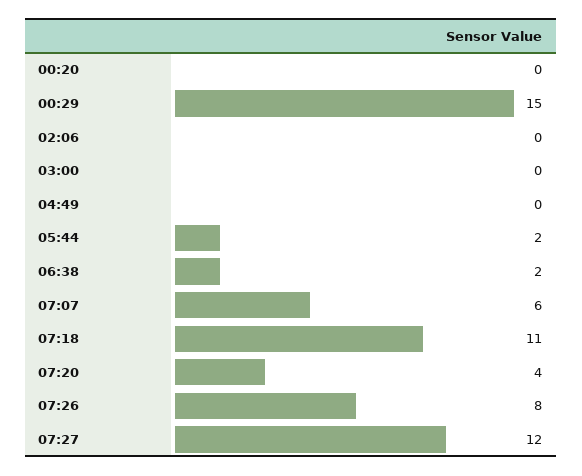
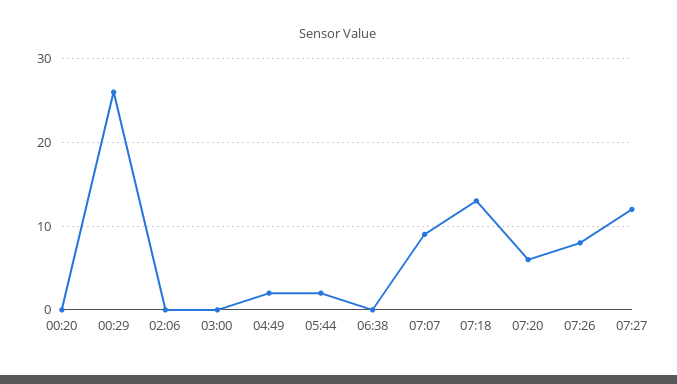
  {
    "00:20": 0,
-   "00:29": 15,
+   "00:29": 26,
    "02:06": 0,
    "03:00": 0,
-   "04:49": 0,
+   "04:49": 2,
    "05:44": 2,
-   "06:38": 2,
+   "06:38": 0,
-   "07:07": 6,
+   "07:07": 9,
-   "07:18": 11,
+   "07:18": 13,
-   "07:20": 4,
+   "07:20": 6,
    "07:26": 8,
    "07:27": 12
  }

